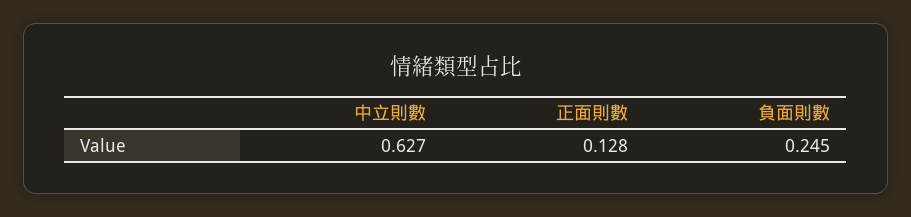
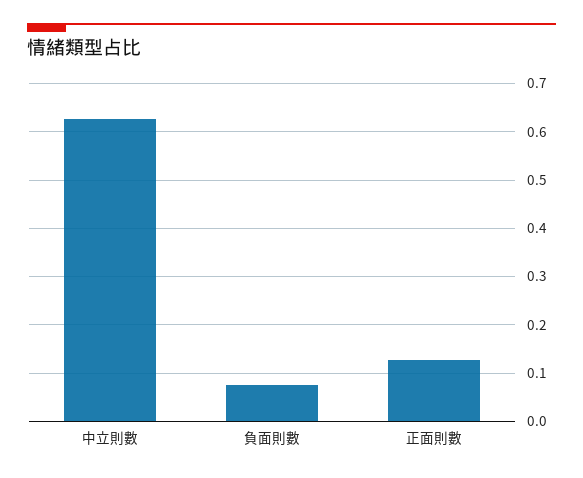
  {
    "中立則數": 0.627,
    "正面則數": 0.128,
-   "負面則數": 0.245
+   "負面則數": 0.08
  }

